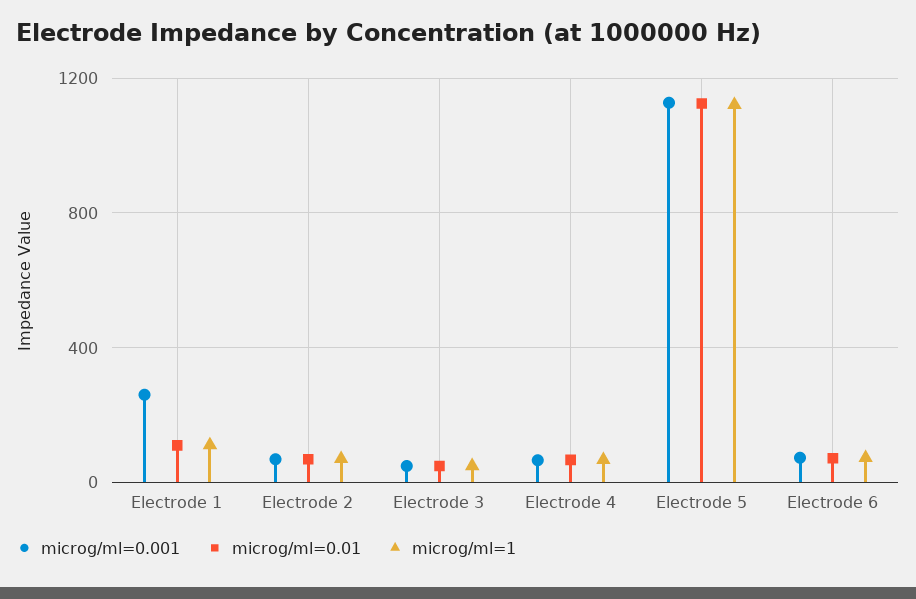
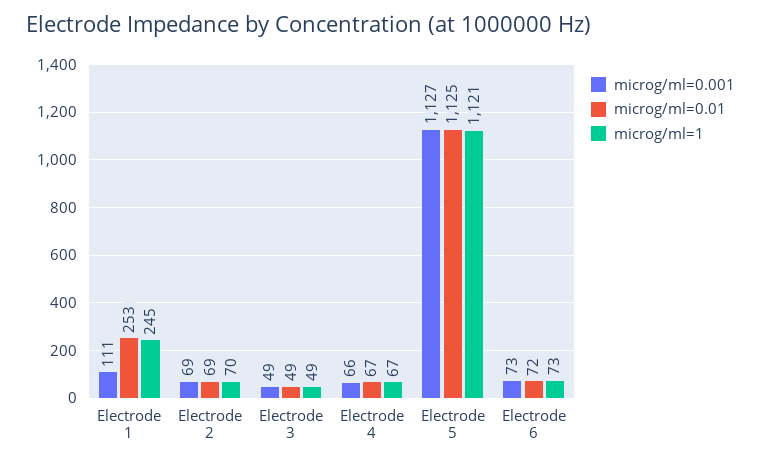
  {
    "microg/ml=0.001": {
-     "Electrode 1": 250,
+     "Electrode 1": 111,
      "Electrode 2": 69,
      "Electrode 3": 49,
      "Electrode 4": 66,
      "Electrode 5": 1127,
      "Electrode 6": 73
    },
    "microg/ml=0.01": {
-     "Electrode 1": 100,
+     "Electrode 1": 253,
      "Electrode 2": 69,
      "Electrode 3": 49,
      "Electrode 4": 67,
      "Electrode 5": 1125,
      "Electrode 6": 72
    },
    "microg/ml=1": {
-     "Electrode 1": 100,
+     "Electrode 1": 245,
      "Electrode 2": 70,
      "Electrode 3": 49,
      "Electrode 4": 67,
      "Electrode 5": 1121,
      "Electrode 6": 73
    }
  }

